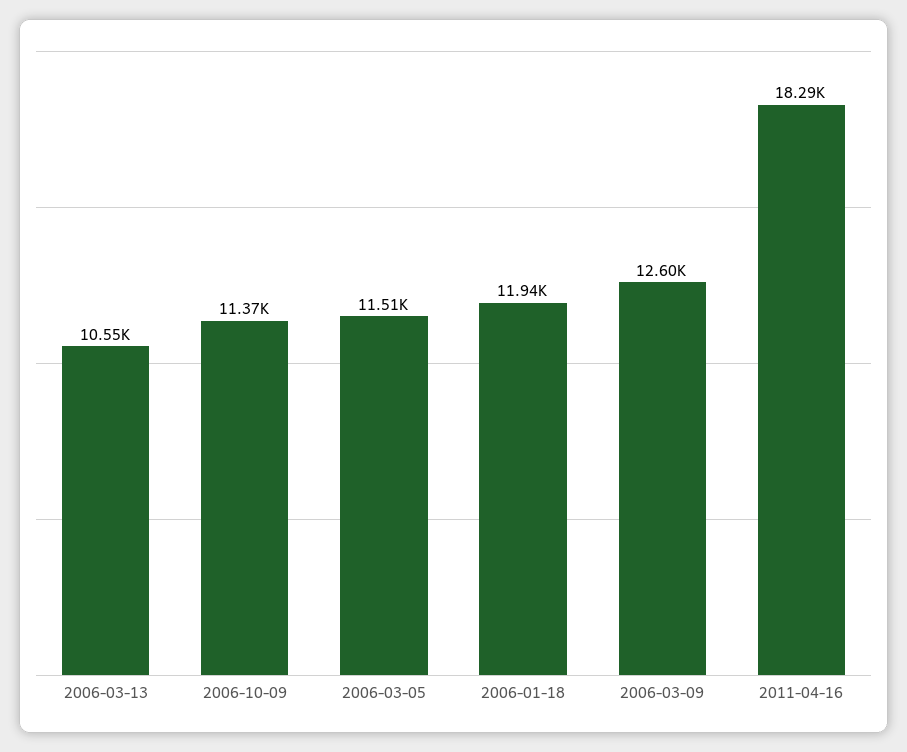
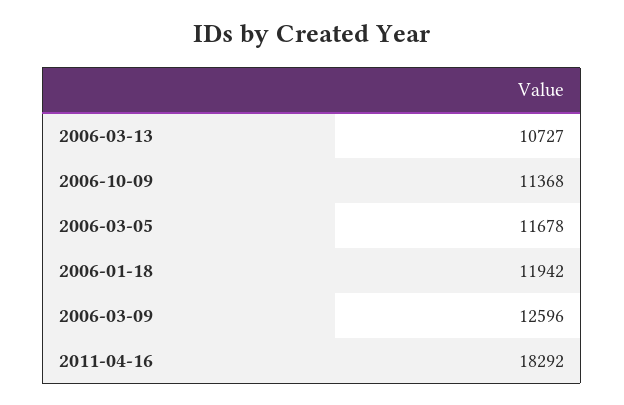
  {
-   "2006-03-13": 10550,
+   "2006-03-13": 10727,
    "2006-10-09": 11368,
-   "2006-03-05": 11510,
+   "2006-03-05": 11678,
    "2006-01-18": 11942,
    "2006-03-09": 12596,
    "2011-04-16": 18292
  }

